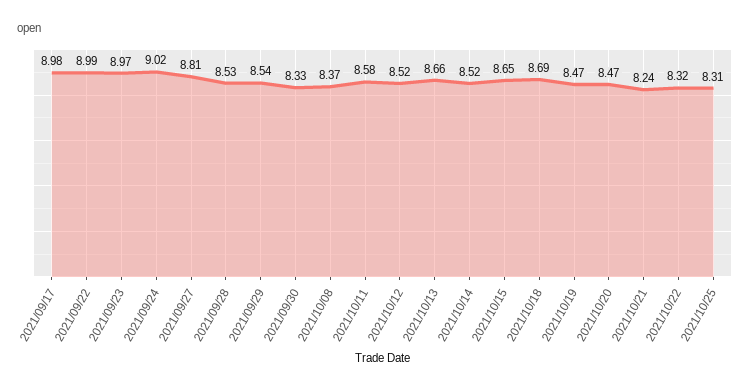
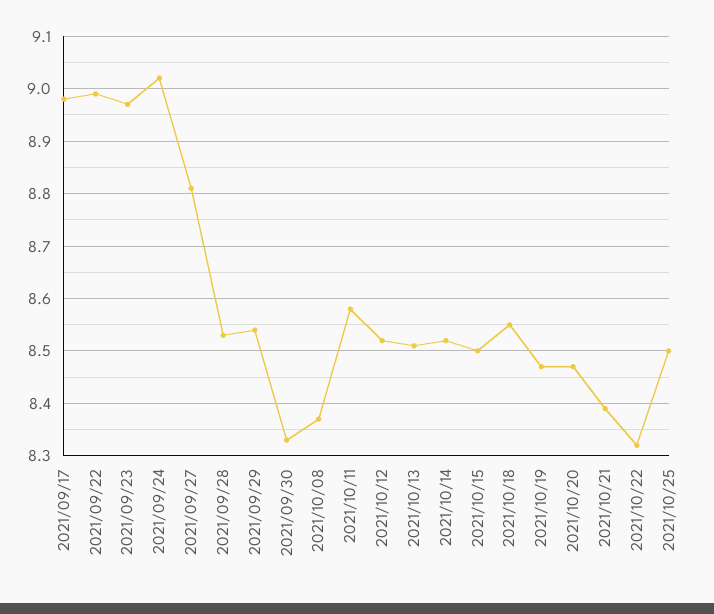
  {
    "2021/09/17": 8.98,
    "2021/09/22": 8.99,
    "2021/09/23": 8.97,
    "2021/09/24": 9.02,
    "2021/09/27": 8.81,
    "2021/09/28": 8.53,
    "2021/09/29": 8.54,
    "2021/09/30": 8.33,
    "2021/10/08": 8.37,
    "2021/10/11": 8.58,
    "2021/10/12": 8.52,
-   "2021/10/13": 8.66,
+   "2021/10/13": 8.5,
    "2021/10/14": 8.52,
-   "2021/10/15": 8.65,
+   "2021/10/15": 8.5,
-   "2021/10/18": 8.69,
+   "2021/10/18": 8.55,
    "2021/10/19": 8.47,
    "2021/10/20": 8.47,
-   "2021/10/21": 8.24,
+   "2021/10/21": 8.4,
    "2021/10/22": 8.32,
-   "2021/10/25": 8.31
+   "2021/10/25": 8.5
  }

